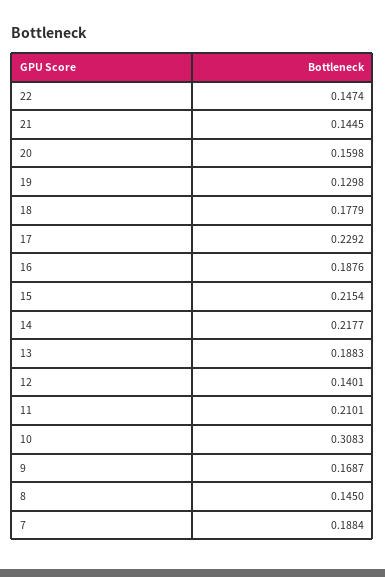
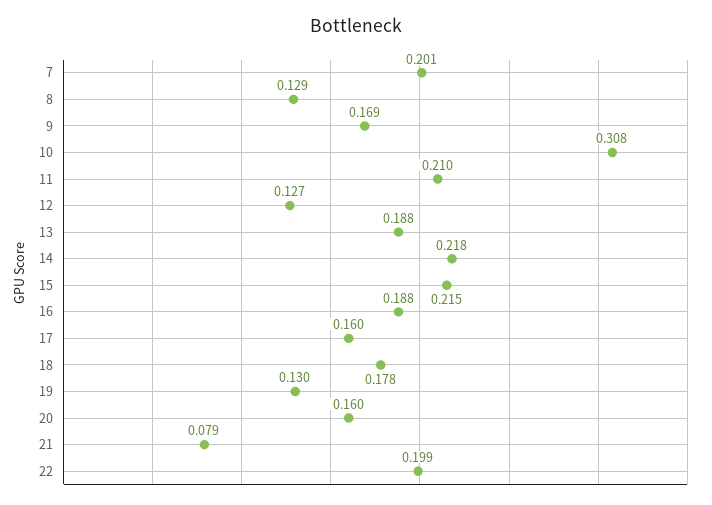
  {
-   "22": 0.1474,
+   "22": 0.199,
-   "21": 0.1445,
+   "21": 0.079,
    "20": 0.1598,
    "19": 0.1298,
    "18": 0.1779,
-   "17": 0.2292,
+   "17": 0.16,
    "16": 0.1876,
    "15": 0.2154,
    "14": 0.2177,
    "13": 0.1883,
-   "12": 0.1401,
+   "12": 0.127,
    "11": 0.2101,
    "10": 0.3083,
    "9": 0.1687,
-   "8": 0.145,
+   "8": 0.129,
-   "7": 0.1884
+   "7": 0.201
  }

